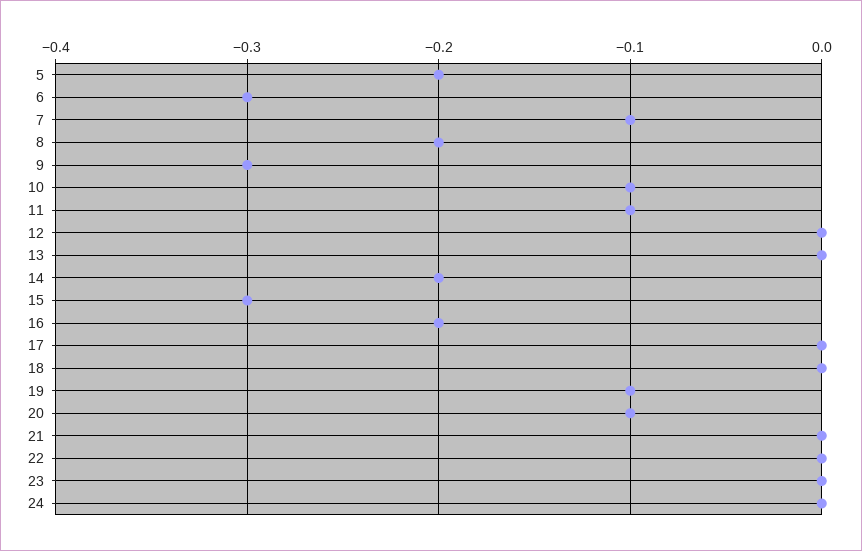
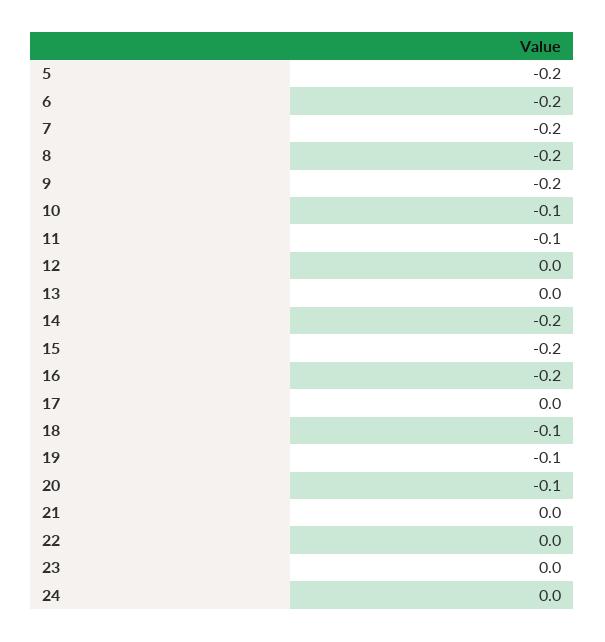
  {
    "5": -0.2,
-   "6": -0.3,
+   "6": -0.2,
-   "7": -0.1,
+   "7": -0.2,
    "8": -0.2,
-   "9": -0.3,
+   "9": -0.2,
    "10": -0.1,
    "11": -0.1,
    "12": 0,
    "13": 0,
    "14": -0.2,
-   "15": -0.3,
+   "15": -0.2,
    "16": -0.2,
    "17": 0,
-   "18": 0,
+   "18": -0.1,
    "19": -0.1,
    "20": -0.1,
    "21": 0,
    "22": 0,
    "23": 0,
    "24": 0
  }

